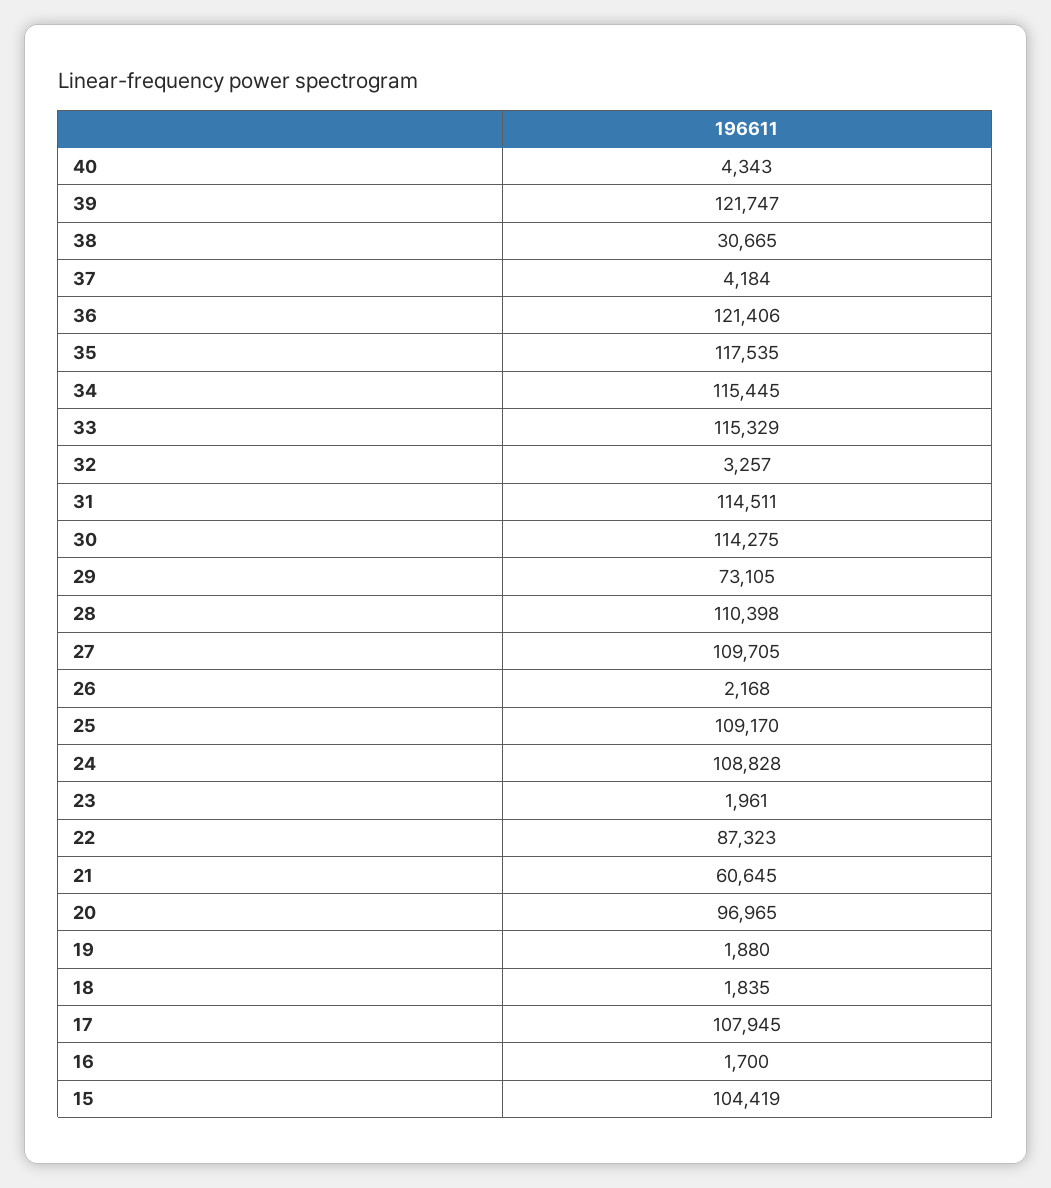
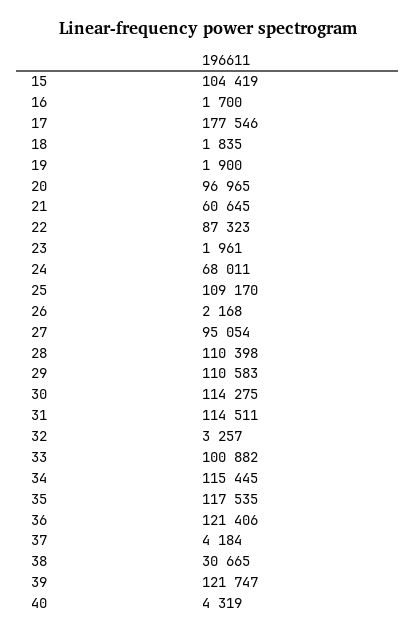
  {
-   "40": 4343,
+   "40": 4319,
    "39": 121747,
    "38": 30665,
    "37": 4184,
    "36": 121406,
    "35": 117535,
    "34": 115445,
-   "33": 115329,
+   "33": 100882,
    "32": 3257,
    "31": 114511,
    "30": 114275,
-   "29": 73105,
+   "29": 110583,
    "28": 110398,
-   "27": 109705,
+   "27": 95054,
    "26": 2168,
    "25": 109170,
-   "24": 108828,
+   "24": 68011,
    "23": 1961,
    "22": 87323,
    "21": 60645,
    "20": 96965,
-   "19": 1880,
+   "19": 1900,
    "18": 1835,
-   "17": 107945,
+   "17": 177546,
    "16": 1700,
    "15": 104419
  }

